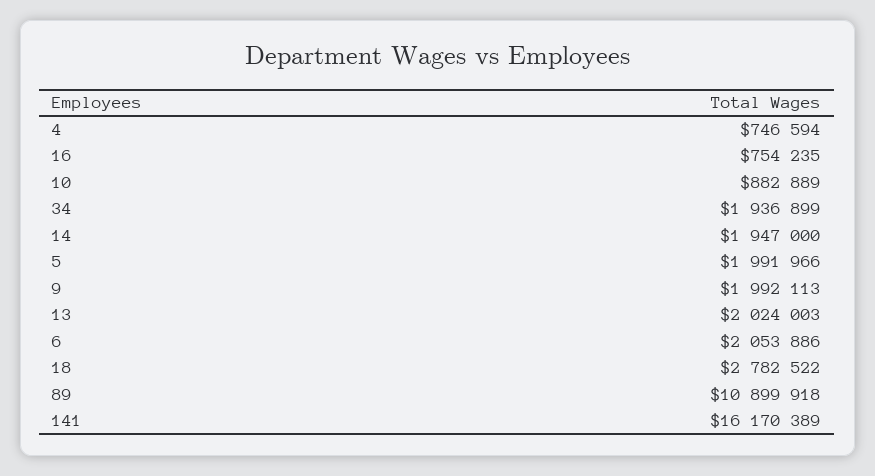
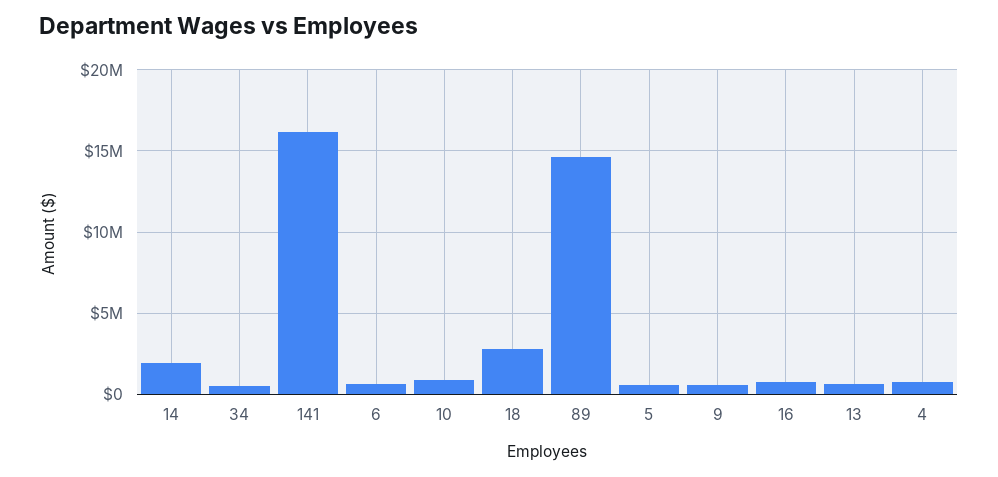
  {
    "4": 746594,
    "16": 754235,
    "10": 882889,
-   "34": 1936899,
+   "34": 500000,
    "14": 1947000,
-   "5": 1991966,
+   "5": 500000,
-   "9": 1992113,
+   "9": 500000,
-   "13": 2024003,
+   "13": 500000,
-   "6": 2053886,
+   "6": 500000,
    "18": 2782522,
-   "89": 10899918,
+   "89": 14500000,
    "141": 16170389
  }

